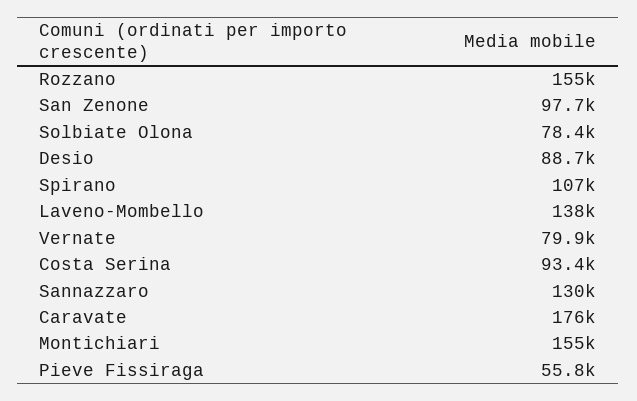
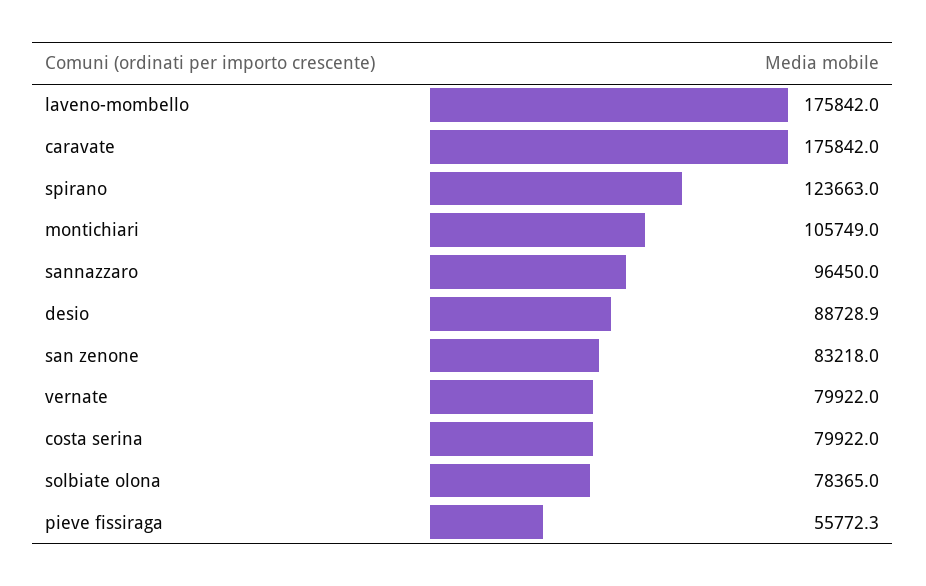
  {
-   "Rozzano": 155000,
-   "San Zenone": 97700,
+   "San Zenone": 83218,
    "Solbiate Olona": 78365,
    "Desio": 88728.9,
-   "Spirano": 107000,
+   "Spirano": 123663,
-   "Laveno-Mombello": 138000,
+   "Laveno-Mombello": 175842,
    "Vernate": 79922,
-   "Costa Serina": 93400,
+   "Costa Serina": 79922,
-   "Sannazzaro": 130000,
+   "Sannazzaro": 96450,
    "Caravate": 175842,
-   "Montichiari": 155000,
+   "Montichiari": 105749,
    "Pieve Fissiraga": 55772.3
  }

